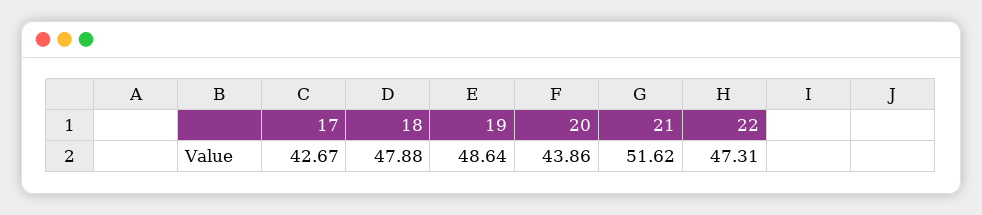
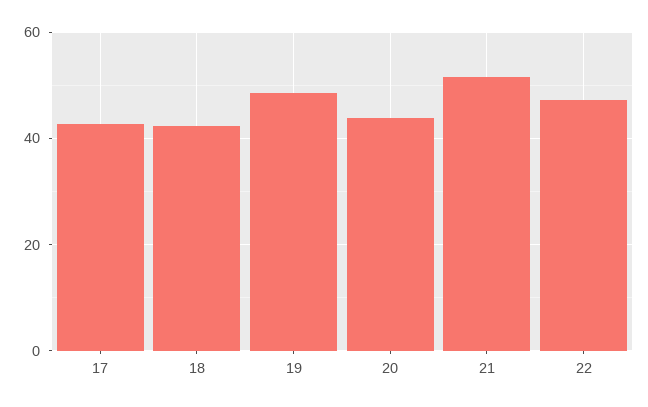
  {
    "17": 42.67,
-   "18": 47.88,
+   "18": 42,
    "19": 48.64,
    "20": 43.86,
    "21": 51.62,
    "22": 47.31
  }

